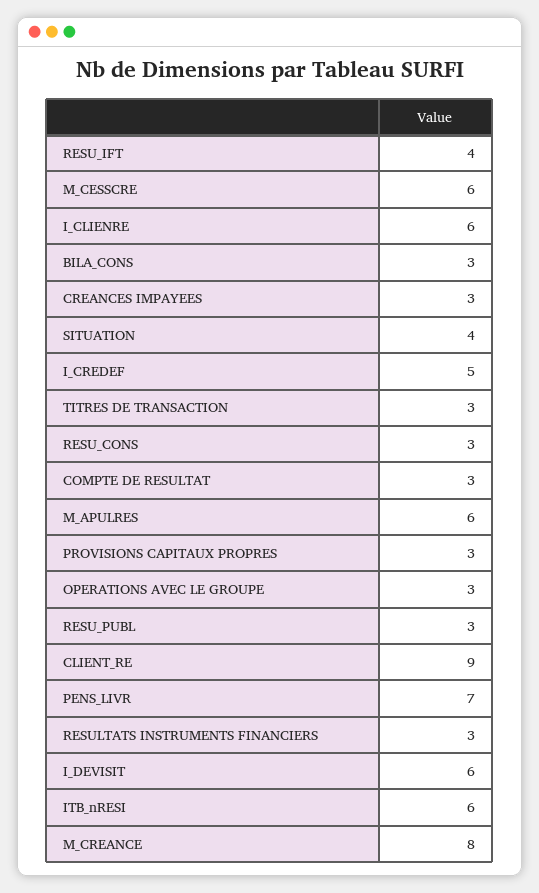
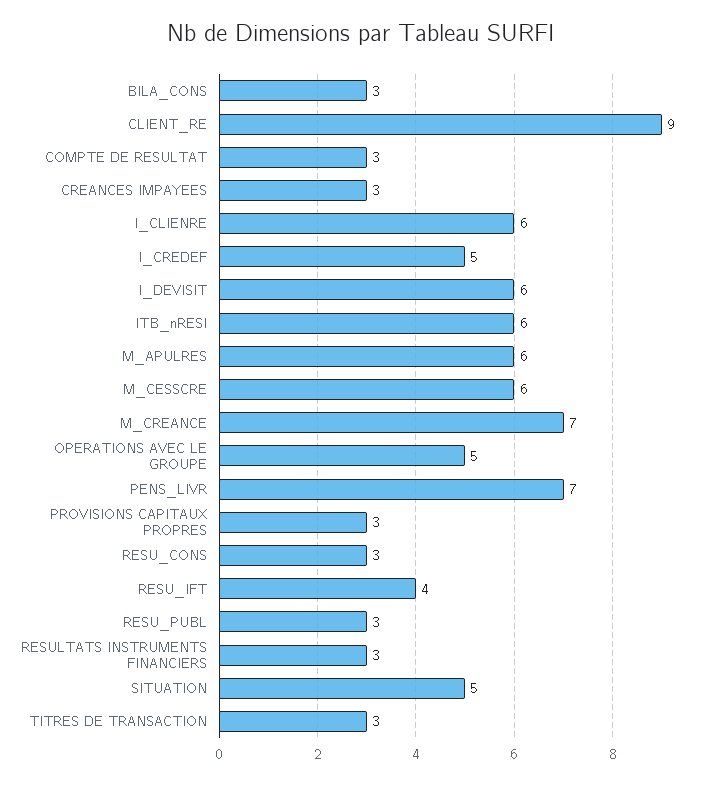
  {
    "RESU_IFT": 4,
    "M_CESSCRE": 6,
    "I_CLIENRE": 6,
    "BILA_CONS": 3,
    "CREANCES IMPAYEES": 3,
-   "SITUATION": 4,
+   "SITUATION": 5,
    "I_CREDEF": 5,
    "TITRES DE TRANSACTION": 3,
    "RESU_CONS": 3,
    "COMPTE DE RESULTAT": 3,
    "M_APULRES": 6,
    "PROVISIONS CAPITAUX PROPRES": 3,
-   "OPERATIONS AVEC LE GROUPE": 3,
+   "OPERATIONS AVEC LE GROUPE": 5,
    "RESU_PUBL": 3,
    "CLIENT_RE": 9,
    "PENS_LIVR": 7,
    "RESULTATS INSTRUMENTS FINANCIERS": 3,
    "I_DEVISIT": 6,
    "ITB_nRESI": 6,
-   "M_CREANCE": 8
+   "M_CREANCE": 7
  }

